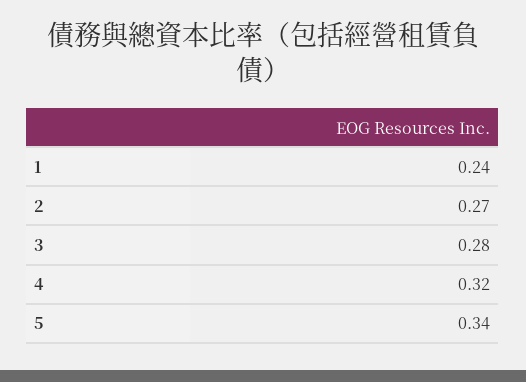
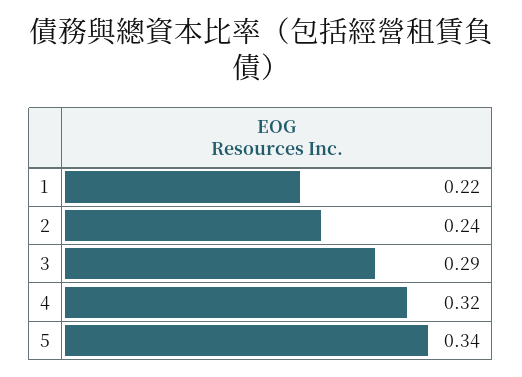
  {
-   "1": 0.24,
+   "1": 0.22,
-   "2": 0.27,
+   "2": 0.24,
-   "3": 0.28,
+   "3": 0.29,
    "4": 0.32,
    "5": 0.34
  }

